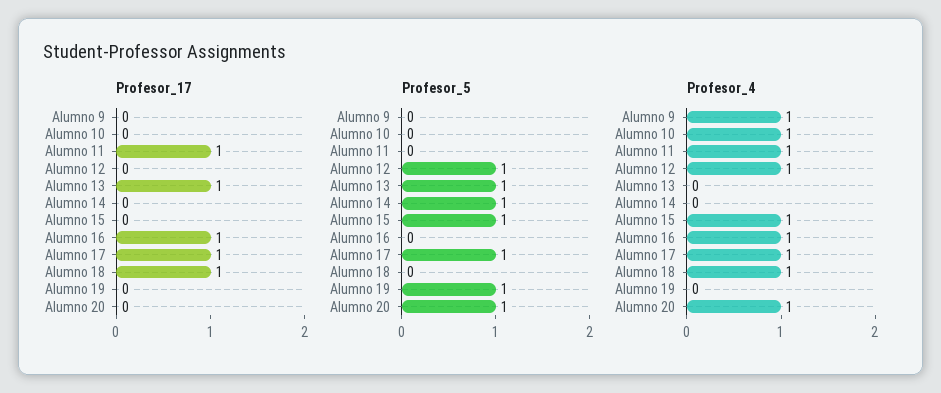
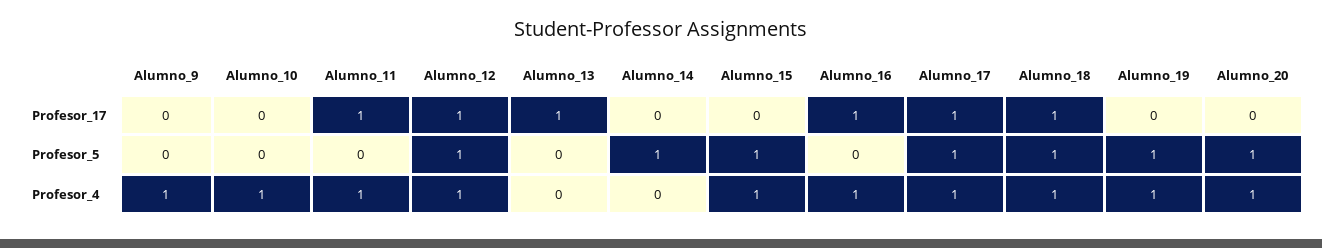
  {
    "Profesor_17": {
      "Alumno 9": 0,
      "Alumno 10": 0,
      "Alumno 11": 1,
-     "Alumno 12": 0,
+     "Alumno 12": 1,
      "Alumno 13": 1,
      "Alumno 14": 0,
      "Alumno 15": 0,
      "Alumno 16": 1,
      "Alumno 17": 1,
      "Alumno 18": 1,
      "Alumno 19": 0,
      "Alumno 20": 0
    },
    "Profesor_5": {
      "Alumno 9": 0,
      "Alumno 10": 0,
      "Alumno 11": 0,
      "Alumno 12": 1,
-     "Alumno 13": 1,
+     "Alumno 13": 0,
      "Alumno 14": 1,
      "Alumno 15": 1,
      "Alumno 16": 0,
      "Alumno 17": 1,
-     "Alumno 18": 0,
+     "Alumno 18": 1,
      "Alumno 19": 1,
      "Alumno 20": 1
    },
    "Profesor_4": {
      "Alumno 9": 1,
      "Alumno 10": 1,
      "Alumno 11": 1,
      "Alumno 12": 1,
      "Alumno 13": 0,
      "Alumno 14": 0,
      "Alumno 15": 1,
      "Alumno 16": 1,
      "Alumno 17": 1,
      "Alumno 18": 1,
-     "Alumno 19": 0,
+     "Alumno 19": 1,
      "Alumno 20": 1
    }
  }

